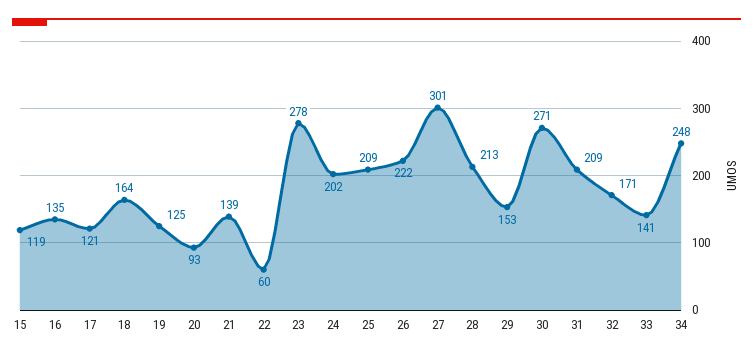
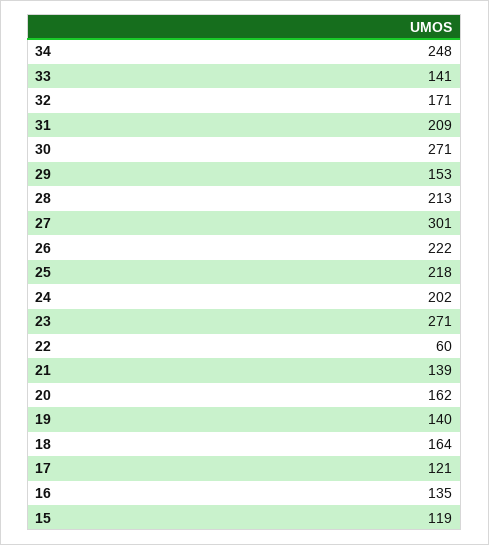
  {
    "15": 119,
    "16": 135,
    "17": 121,
    "18": 164,
-   "19": 125,
+   "19": 140,
-   "20": 93,
+   "20": 162,
    "21": 139,
    "22": 60,
-   "23": 278,
+   "23": 271,
    "24": 202,
-   "25": 209,
+   "25": 218,
    "26": 222,
    "27": 301,
    "28": 213,
    "29": 153,
    "30": 271,
    "31": 209,
    "32": 171,
    "33": 141,
    "34": 248
  }

